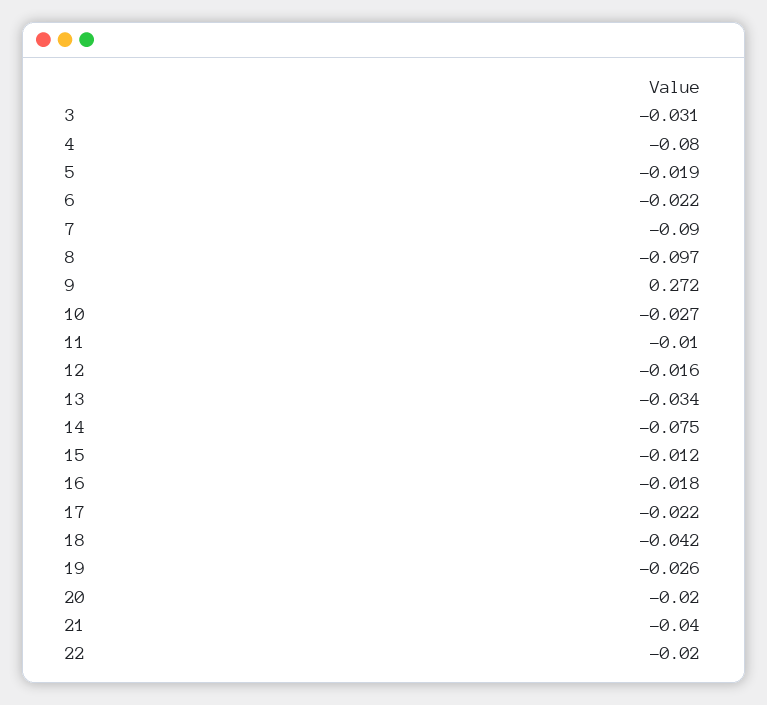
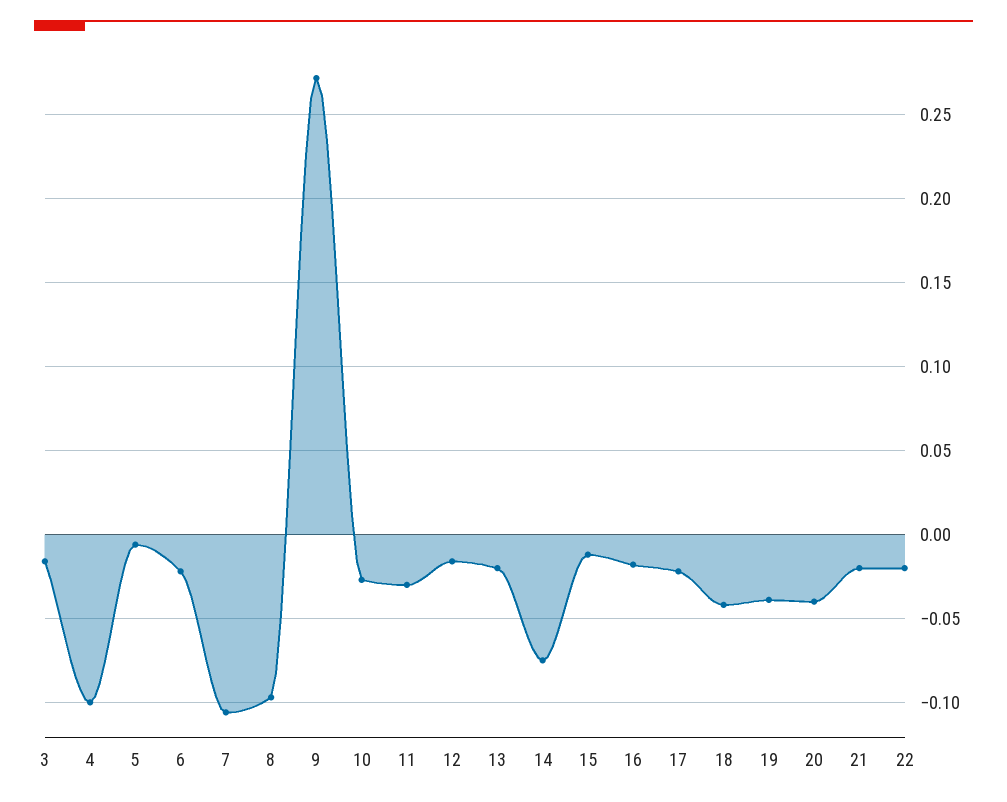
  {
-   "3": -0.031,
+   "3": -0.015,
-   "4": -0.08,
+   "4": -0.1,
-   "5": -0.019,
+   "5": -0.005,
    "6": -0.022,
-   "7": -0.09,
+   "7": -0.105,
    "8": -0.097,
    "9": 0.272,
    "10": -0.027,
-   "11": -0.01,
+   "11": -0.03,
    "12": -0.016,
-   "13": -0.034,
+   "13": -0.02,
    "14": -0.075,
    "15": -0.012,
    "16": -0.018,
    "17": -0.022,
    "18": -0.042,
-   "19": -0.026,
+   "19": -0.04,
-   "20": -0.02,
+   "20": -0.04,
-   "21": -0.04,
+   "21": -0.02,
    "22": -0.02
  }

